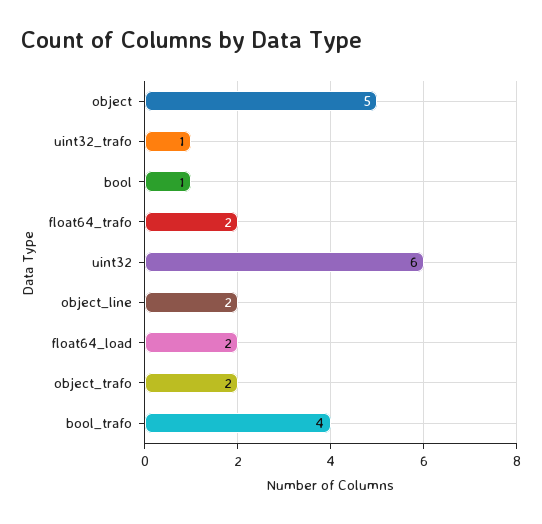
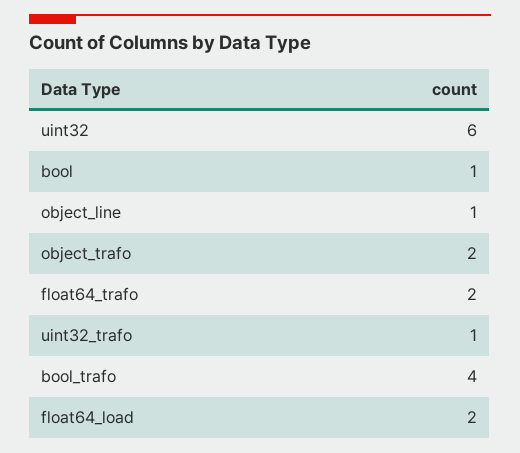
  {
-   "object": 5,
    "uint32_trafo": 1,
    "bool": 1,
    "float64_trafo": 2,
    "uint32": 6,
-   "object_line": 2,
+   "object_line": 1,
    "float64_load": 2,
    "object_trafo": 2,
    "bool_trafo": 4
  }

